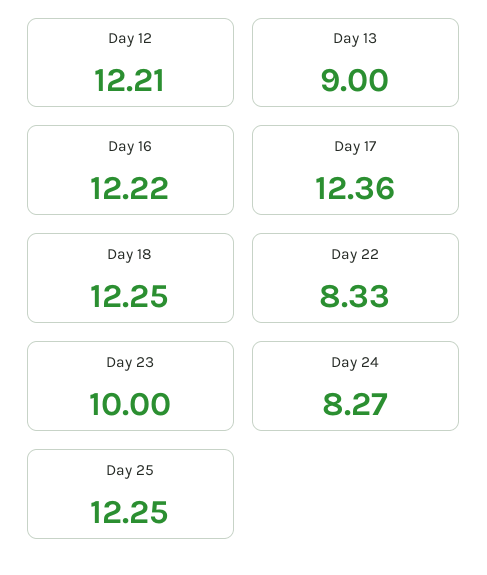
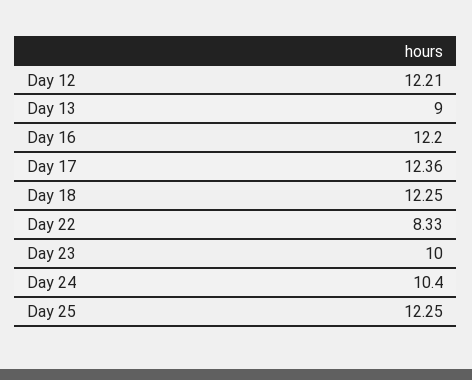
  {
    "Day 12": 12.21,
    "Day 13": 9,
-   "Day 16": 12.22,
+   "Day 16": 12.2,
    "Day 17": 12.36,
    "Day 18": 12.25,
    "Day 22": 8.33,
    "Day 23": 10,
-   "Day 24": 8.27,
+   "Day 24": 10.4,
    "Day 25": 12.25
  }

